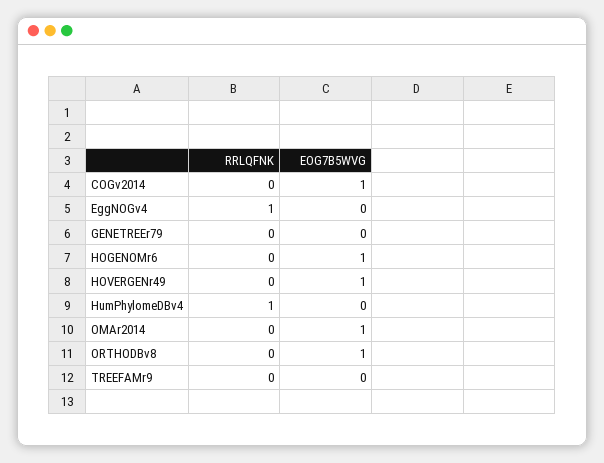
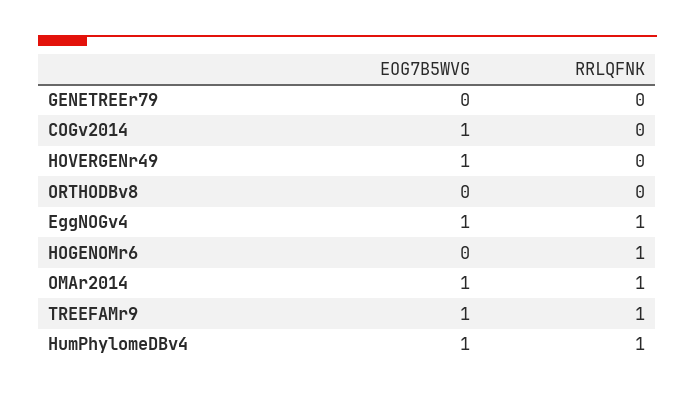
  {
    "RRLQFNK": {
      "COGv2014": 0,
      "EggNOGv4": 1,
      "GENETREEr79": 0,
-     "HOGENOMr6": 0,
+     "HOGENOMr6": 1,
      "HOVERGENr49": 0,
      "HumPhylomeDBv4": 1,
-     "OMAr2014": 0,
+     "OMAr2014": 1,
      "ORTHODBv8": 0,
-     "TREEFAMr9": 0
+     "TREEFAMr9": 1
    },
    "EOG7B5WVG": {
      "COGv2014": 1,
-     "EggNOGv4": 0,
+     "EggNOGv4": 1,
      "GENETREEr79": 0,
-     "HOGENOMr6": 1,
+     "HOGENOMr6": 0,
      "HOVERGENr49": 1,
-     "HumPhylomeDBv4": 0,
+     "HumPhylomeDBv4": 1,
      "OMAr2014": 1,
-     "ORTHODBv8": 1,
+     "ORTHODBv8": 0,
-     "TREEFAMr9": 0
+     "TREEFAMr9": 1
    }
  }

